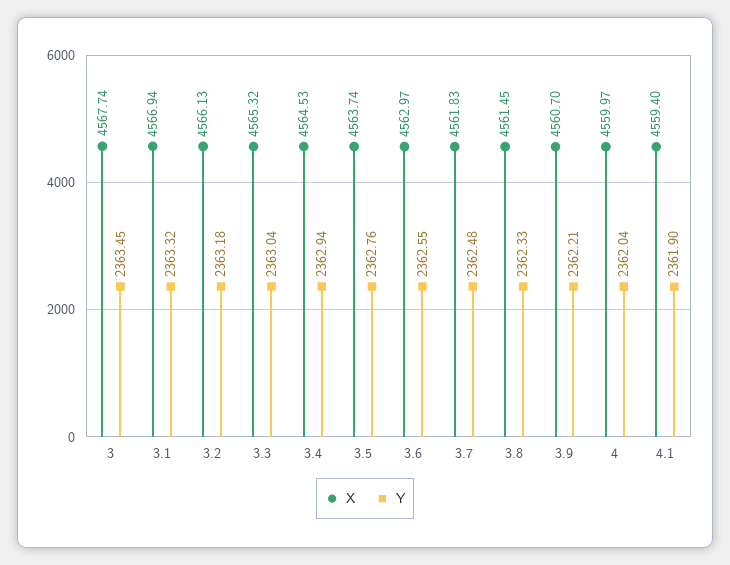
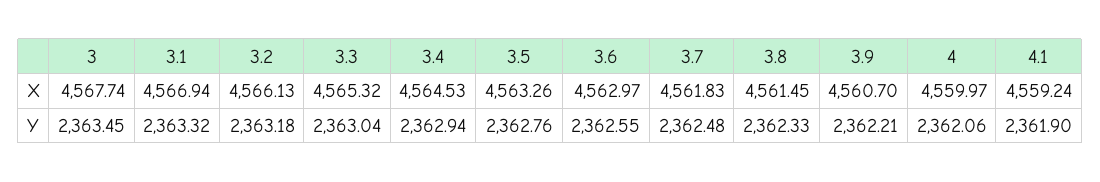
  {
    "X": {
      "3": 4567.74,
      "3.1": 4566.94,
      "3.2": 4566.13,
      "3.3": 4565.32,
      "3.4": 4564.53,
-     "3.5": 4563.74,
+     "3.5": 4563.26,
      "3.6": 4562.97,
      "3.7": 4561.83,
      "3.8": 4561.45,
      "3.9": 4560.7,
      "4": 4559.97,
-     "4.1": 4559.4
+     "4.1": 4559.24
    },
    "Y": {
      "3": 2363.45,
      "3.1": 2363.32,
      "3.2": 2363.18,
      "3.3": 2363.04,
      "3.4": 2362.94,
      "3.5": 2362.76,
      "3.6": 2362.55,
      "3.7": 2362.48,
      "3.8": 2362.33,
      "3.9": 2362.21,
-     "4": 2362.04,
+     "4": 2362.06,
      "4.1": 2361.9
    }
  }

